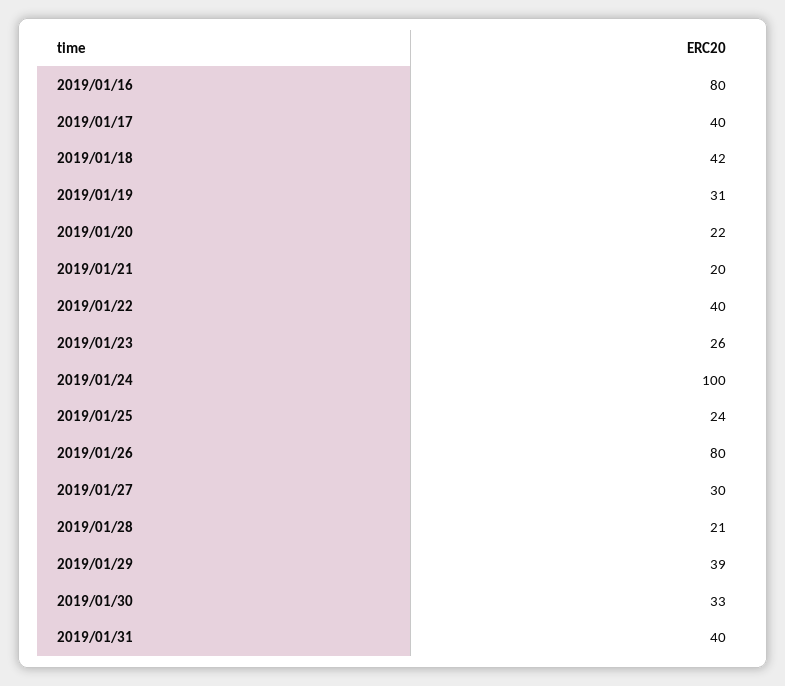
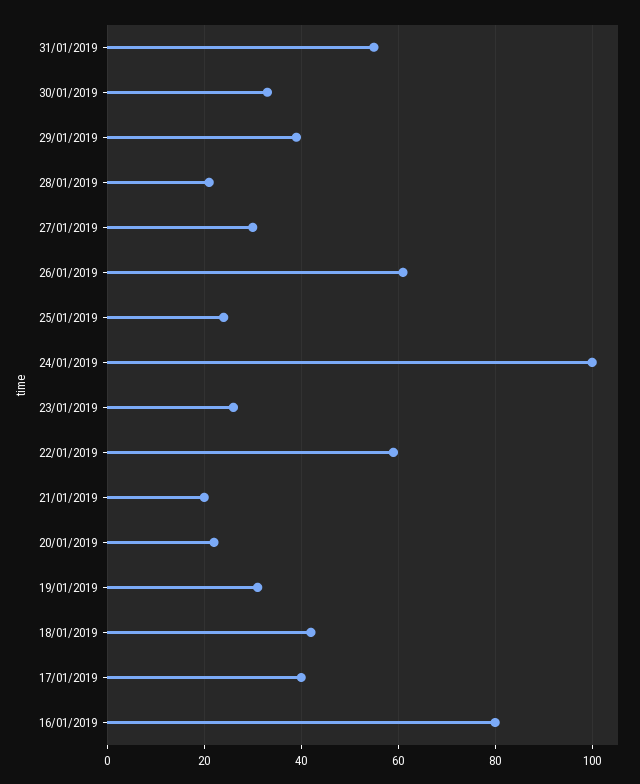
  {
    "2019/01/16": 80,
    "2019/01/17": 40,
    "2019/01/18": 42,
    "2019/01/19": 31,
    "2019/01/20": 22,
    "2019/01/21": 20,
-   "2019/01/22": 40,
+   "2019/01/22": 60,
    "2019/01/23": 26,
    "2019/01/24": 100,
    "2019/01/25": 24,
-   "2019/01/26": 80,
+   "2019/01/26": 60,
    "2019/01/27": 30,
    "2019/01/28": 21,
    "2019/01/29": 39,
    "2019/01/30": 33,
-   "2019/01/31": 40
+   "2019/01/31": 55
  }

